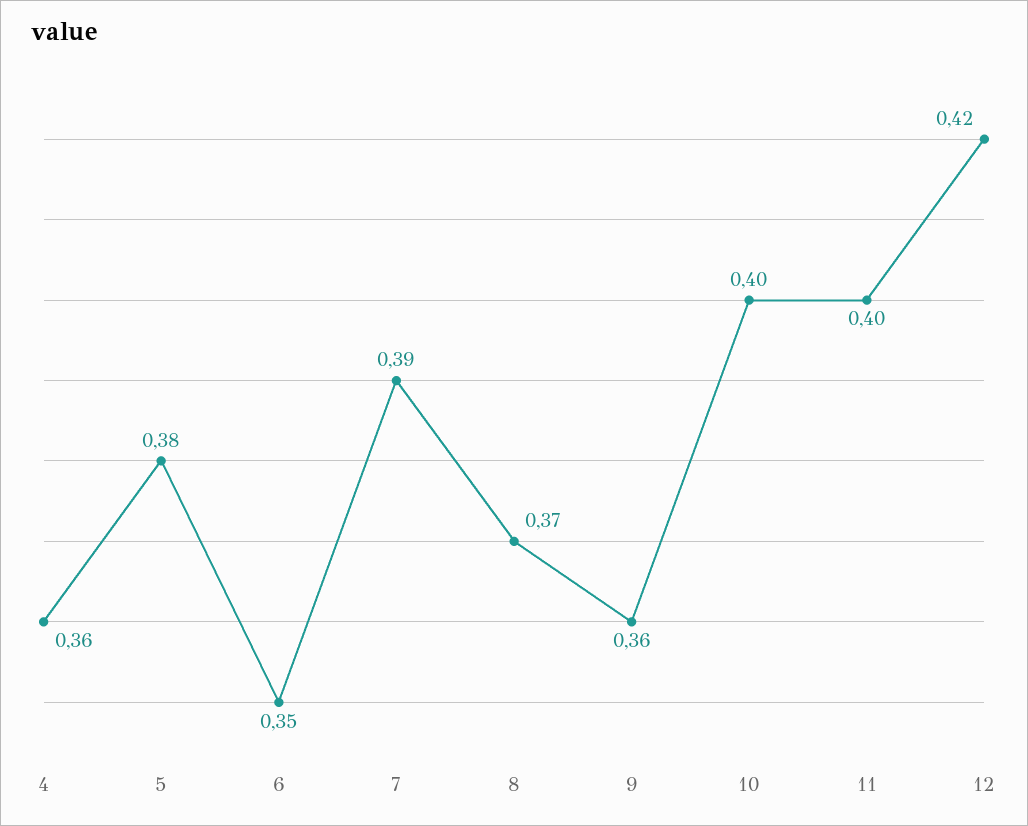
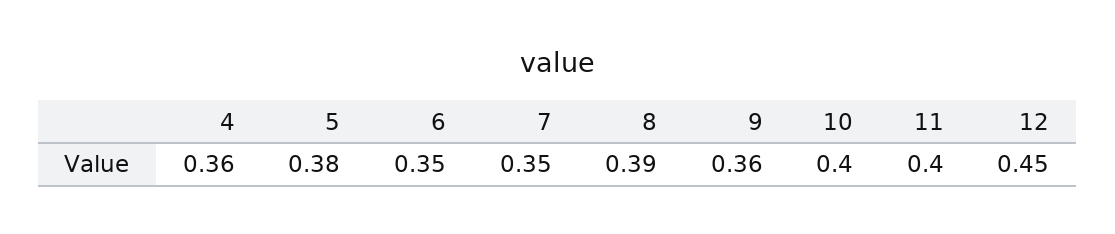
  {
    "4": 0.36,
    "5": 0.38,
    "6": 0.35,
-   "7": 0.39,
+   "7": 0.35,
-   "8": 0.37,
+   "8": 0.39,
    "9": 0.36,
    "10": 0.4,
    "11": 0.4,
-   "12": 0.42
+   "12": 0.45
  }

